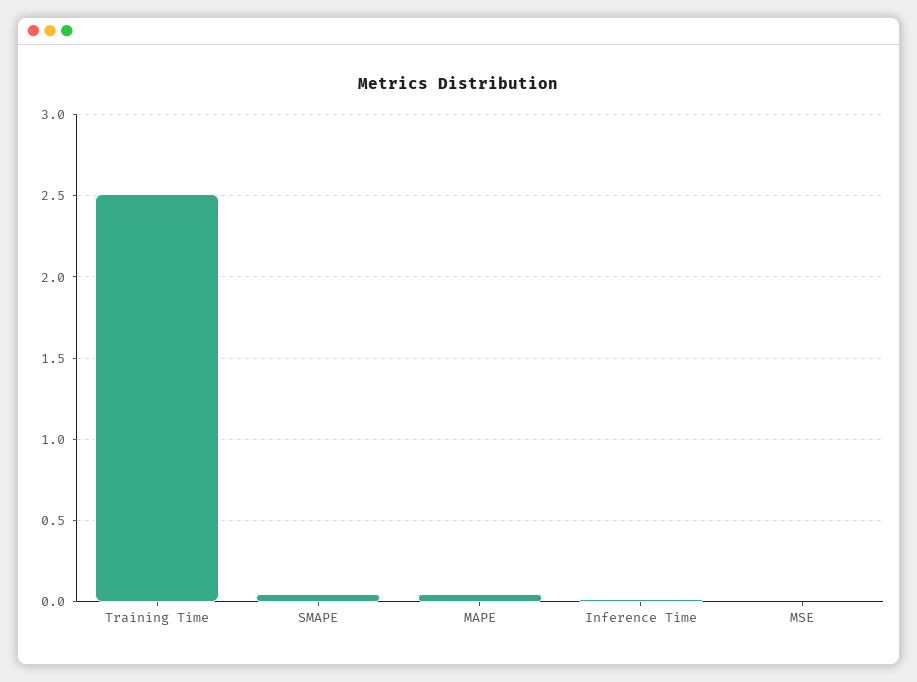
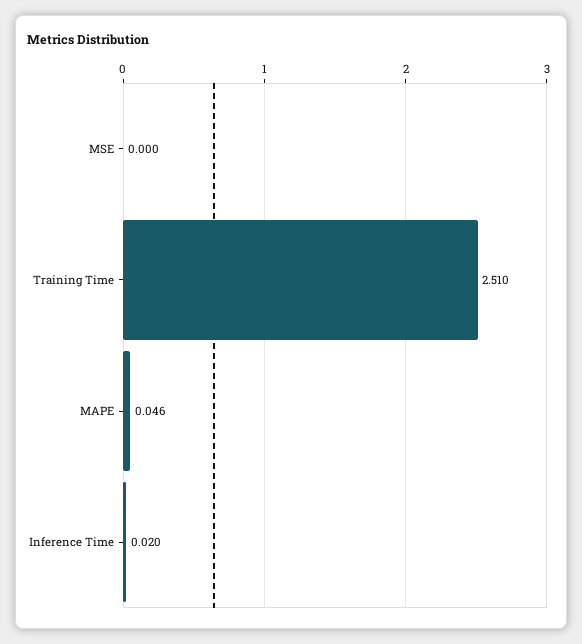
  {
    "Training Time": 2.51,
-   "SMAPE": 0.05,
    "MAPE": 0.046,
    "Inference Time": 0.02,
    "MSE": 0
  }

